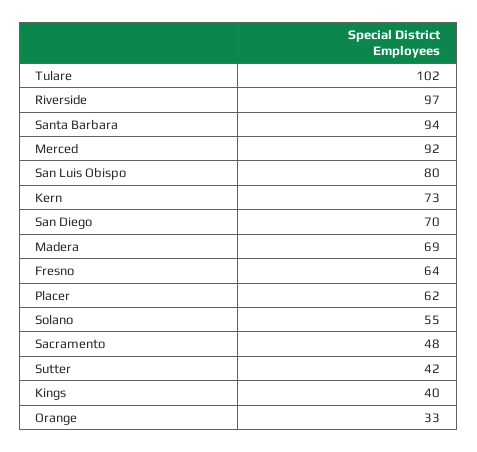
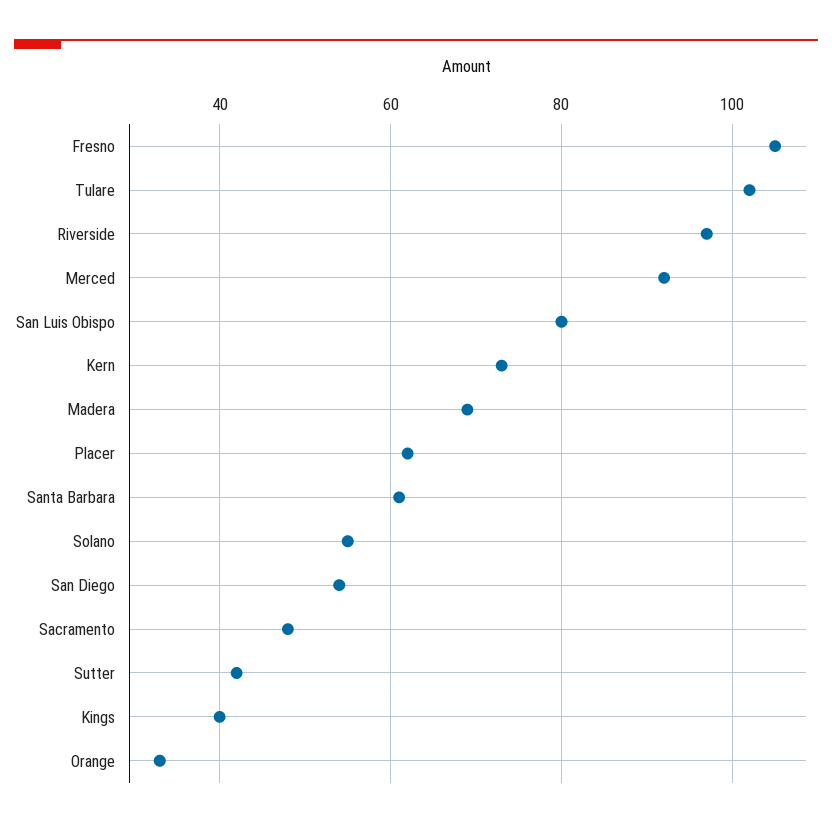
  {
    "Tulare": 102,
    "Riverside": 97,
-   "Santa Barbara": 94,
+   "Santa Barbara": 60,
    "Merced": 92,
    "San Luis Obispo": 80,
    "Kern": 73,
-   "San Diego": 70,
+   "San Diego": 55,
    "Madera": 69,
-   "Fresno": 64,
+   "Fresno": 105,
    "Placer": 62,
    "Solano": 55,
    "Sacramento": 48,
    "Sutter": 42,
    "Kings": 40,
    "Orange": 33
  }

